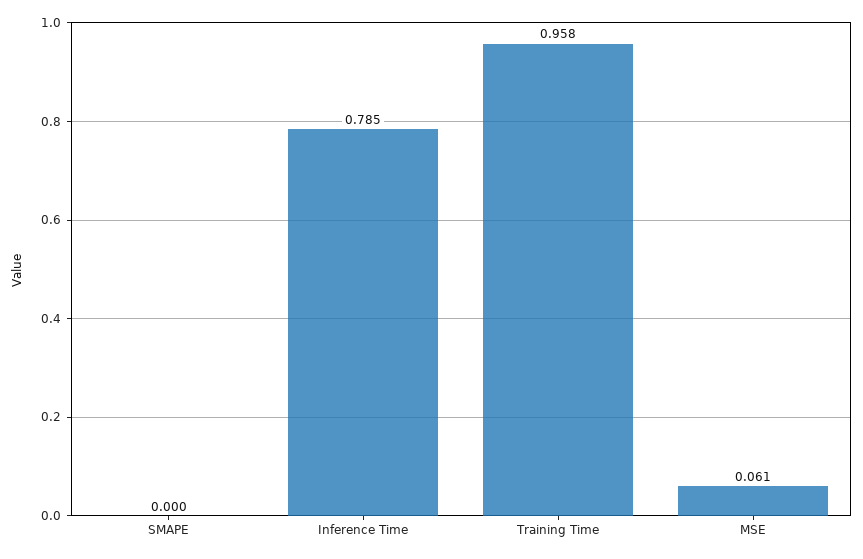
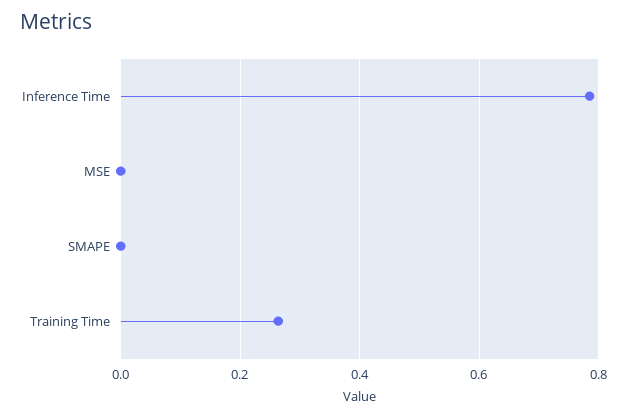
  {
    "SMAPE": 0,
    "Inference Time": 0.785,
-   "Training Time": 0.958,
+   "Training Time": 0.26,
-   "MSE": 0.061
+   "MSE": 0
  }

